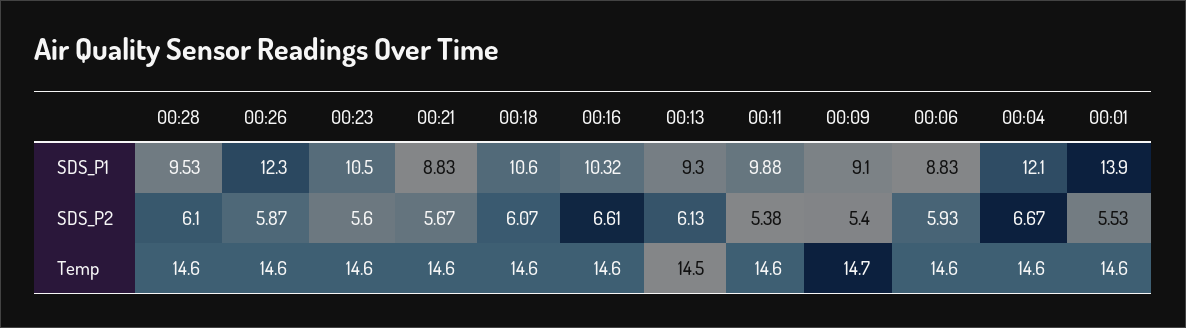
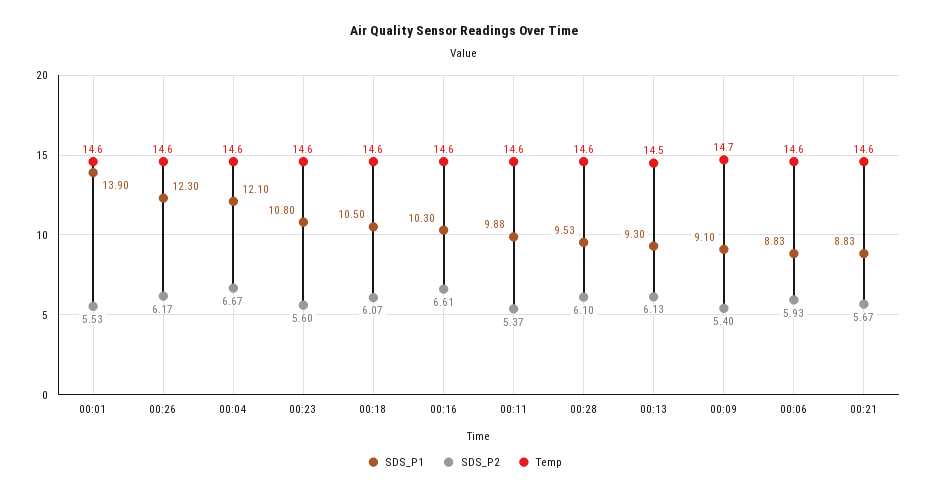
  {
    "SDS_P1": {
      "00:28": 9.53,
      "00:26": 12.3,
-     "00:23": 10.5,
+     "00:23": 10.8,
      "00:21": 8.83,
-     "00:18": 10.6,
+     "00:18": 10.5,
-     "00:16": 10.32,
+     "00:16": 10.3,
      "00:13": 9.3,
      "00:11": 9.88,
      "00:09": 9.1,
      "00:06": 8.83,
      "00:04": 12.1,
      "00:01": 13.9
    },
    "SDS_P2": {
      "00:28": 6.1,
-     "00:26": 5.87,
+     "00:26": 6.17,
      "00:23": 5.6,
      "00:21": 5.67,
      "00:18": 6.07,
      "00:16": 6.61,
      "00:13": 6.13,
-     "00:11": 5.38,
+     "00:11": 5.37,
      "00:09": 5.4,
      "00:06": 5.93,
      "00:04": 6.67,
      "00:01": 5.53
    },
    "Temp": {
      "00:28": 14.6,
      "00:26": 14.6,
      "00:23": 14.6,
      "00:21": 14.6,
      "00:18": 14.6,
      "00:16": 14.6,
      "00:13": 14.5,
      "00:11": 14.6,
      "00:09": 14.7,
      "00:06": 14.6,
      "00:04": 14.6,
      "00:01": 14.6
    }
  }

